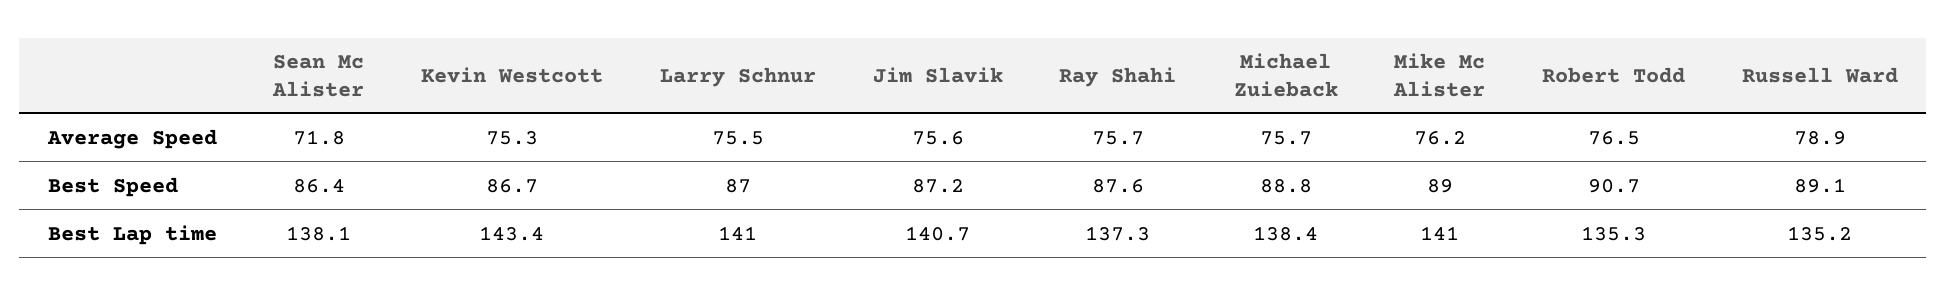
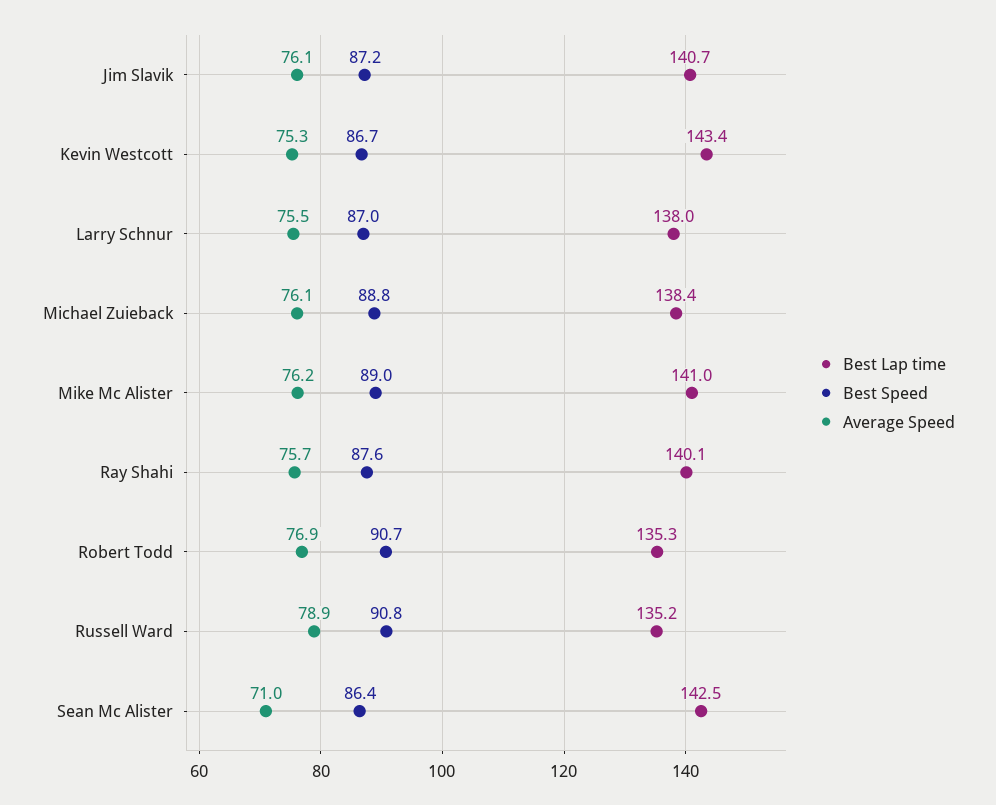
  {
    "Average Speed": {
-     "Sean Mc Alister": 71.8,
+     "Sean Mc Alister": 71,
      "Kevin Westcott": 75.3,
      "Larry Schnur": 75.5,
-     "Jim Slavik": 75.6,
+     "Jim Slavik": 76.1,
      "Ray Shahi": 75.7,
-     "Michael Zuieback": 75.7,
+     "Michael Zuieback": 76.1,
      "Mike Mc Alister": 76.2,
-     "Robert Todd": 76.5,
+     "Robert Todd": 76.9,
      "Russell Ward": 78.9
    },
    "Best Speed": {
      "Sean Mc Alister": 86.4,
      "Kevin Westcott": 86.7,
      "Larry Schnur": 87,
      "Jim Slavik": 87.2,
      "Ray Shahi": 87.6,
      "Michael Zuieback": 88.8,
      "Mike Mc Alister": 89,
      "Robert Todd": 90.7,
-     "Russell Ward": 89.1
+     "Russell Ward": 90.8
    },
    "Best Lap time": {
-     "Sean Mc Alister": 138.1,
+     "Sean Mc Alister": 142.5,
      "Kevin Westcott": 143.4,
-     "Larry Schnur": 141,
+     "Larry Schnur": 138,
      "Jim Slavik": 140.7,
-     "Ray Shahi": 137.3,
+     "Ray Shahi": 140.1,
      "Michael Zuieback": 138.4,
      "Mike Mc Alister": 141,
      "Robert Todd": 135.3,
      "Russell Ward": 135.2
    }
  }

